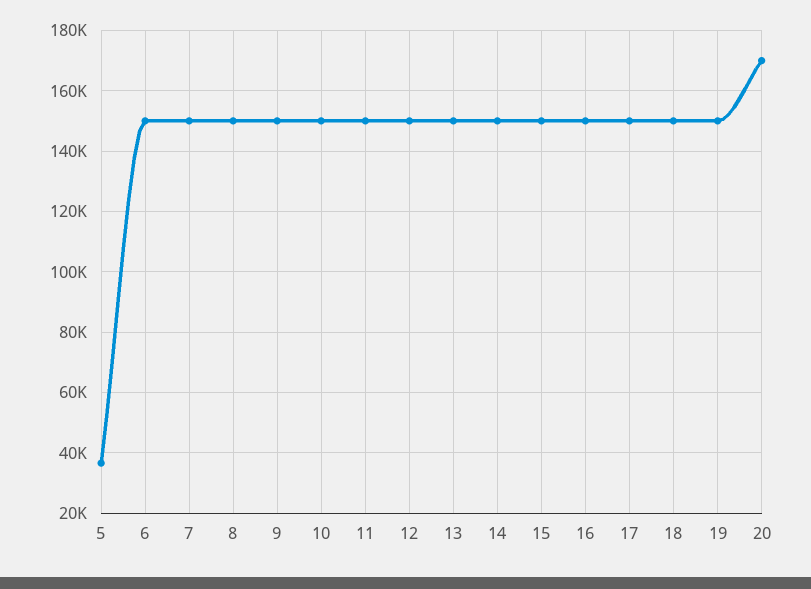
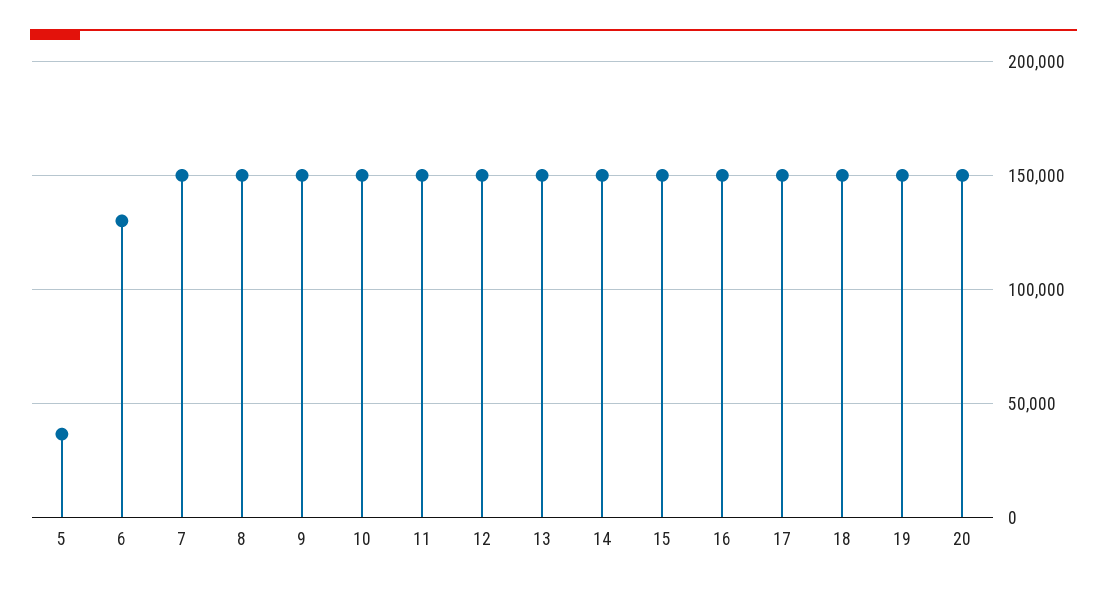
  {
    "5": 36000,
-   "6": 150000,
+   "6": 130000,
    "7": 150000,
    "8": 150000,
    "9": 150000,
    "10": 150000,
    "11": 150000,
    "12": 150000,
    "13": 150000,
    "14": 150000,
    "15": 150000,
    "16": 150000,
    "17": 150000,
    "18": 150000,
    "19": 150000,
-   "20": 170000
+   "20": 150000
  }

